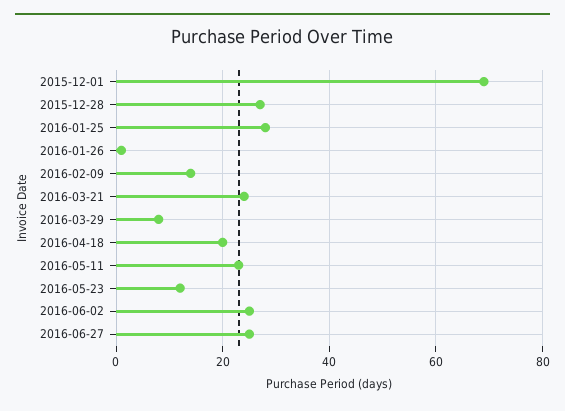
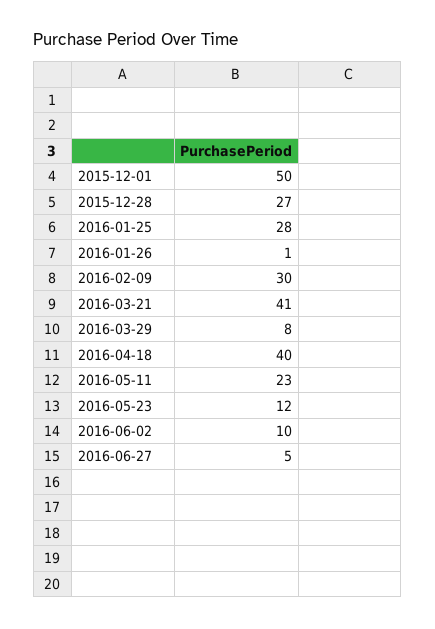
  {
-   "2015-12-01": 70,
+   "2015-12-01": 50,
    "2015-12-28": 27,
    "2016-01-25": 28,
    "2016-01-26": 1,
-   "2016-02-09": 15,
+   "2016-02-09": 30,
-   "2016-03-21": 25,
+   "2016-03-21": 41,
    "2016-03-29": 8,
-   "2016-04-18": 20,
+   "2016-04-18": 40,
    "2016-05-11": 23,
    "2016-05-23": 12,
-   "2016-06-02": 25,
+   "2016-06-02": 10,
-   "2016-06-27": 25
+   "2016-06-27": 5
  }

